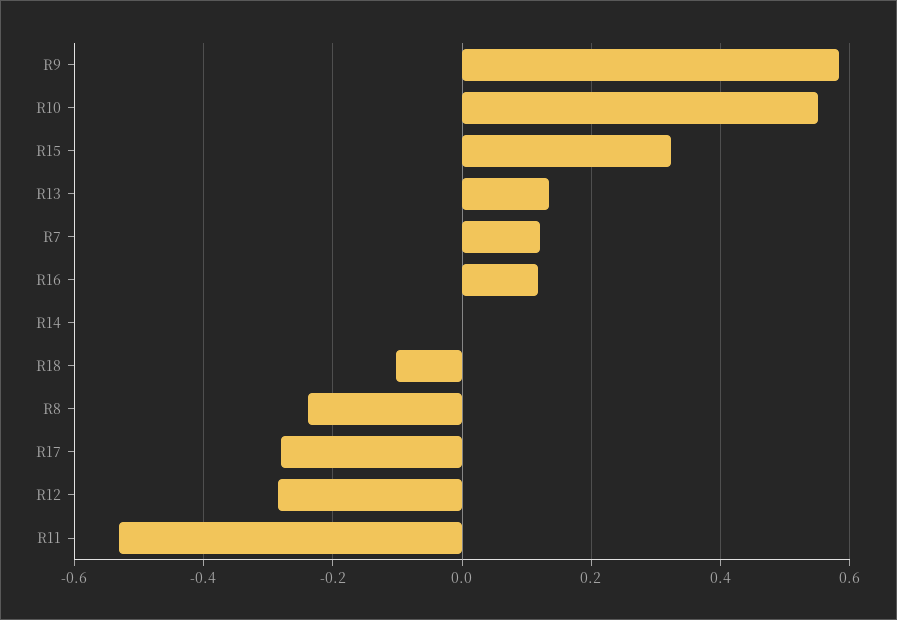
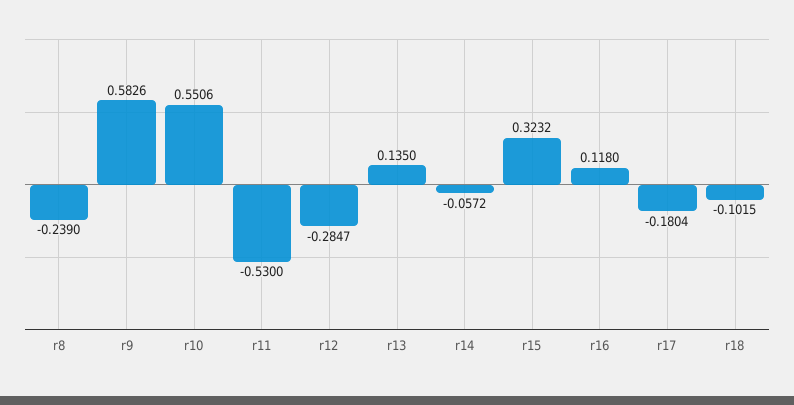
  {
    "R9": 0.5826,
    "R10": 0.5506,
    "R15": 0.3232,
    "R13": 0.135,
-   "R7": 0.12,
    "R16": 0.118,
-   "R14": 0,
+   "R14": -0.0572,
    "R18": -0.1015,
    "R8": -0.239,
-   "R17": -0.28,
+   "R17": -0.1804,
    "R12": -0.2847,
    "R11": -0.53
  }

